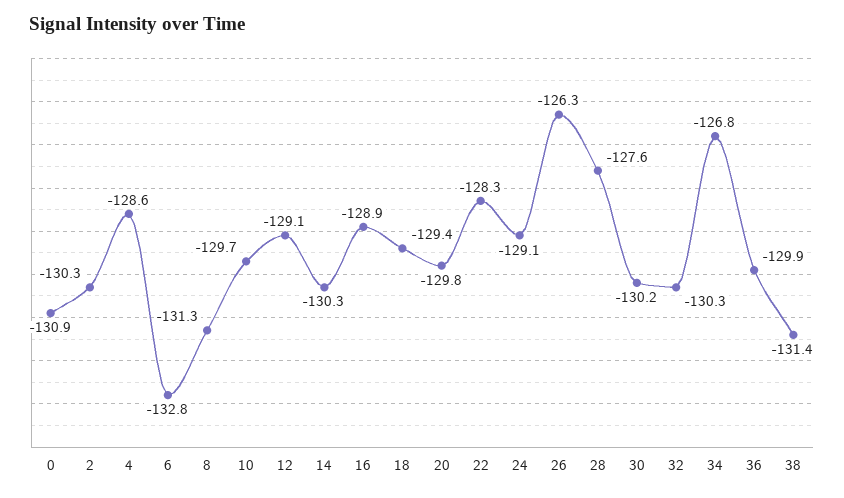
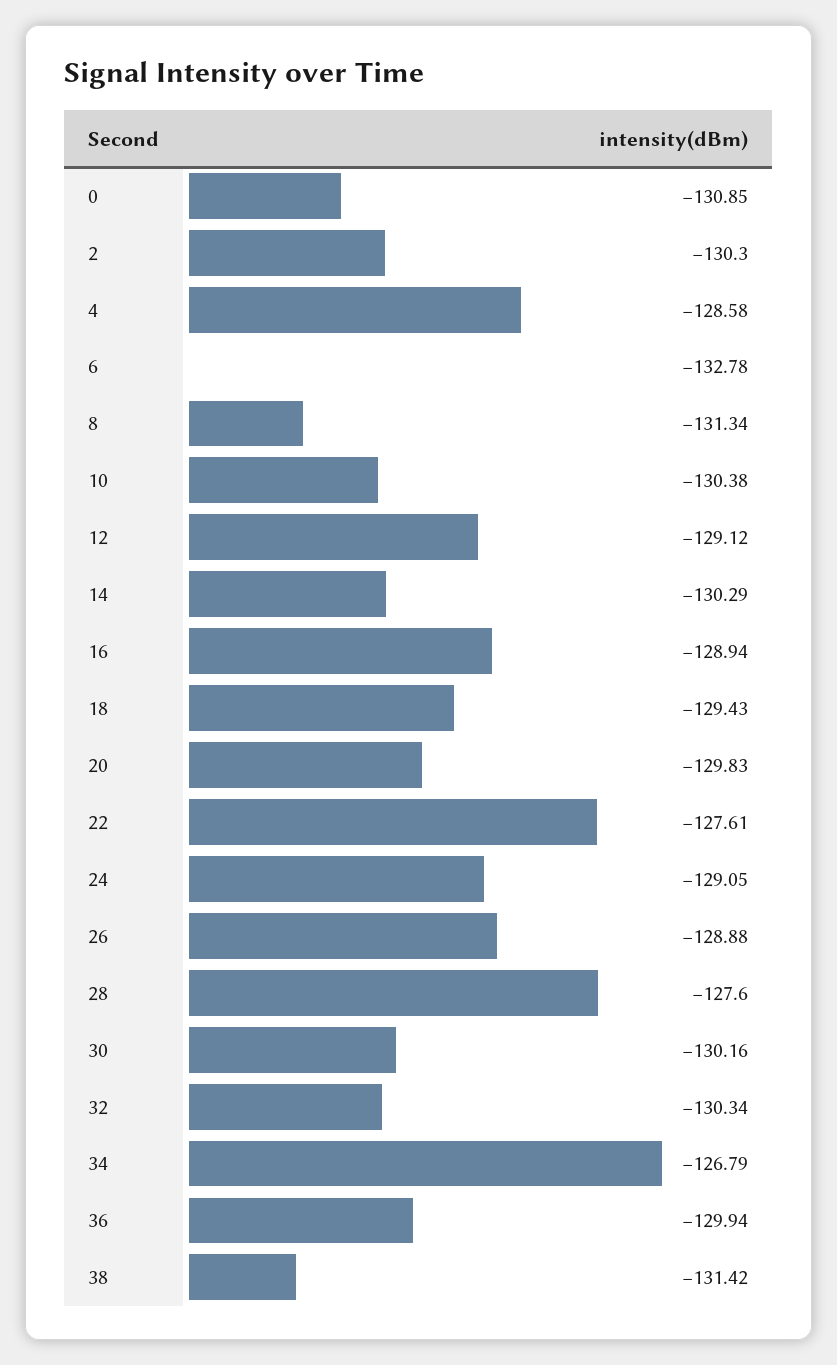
  {
    "0": -130.85,
    "2": -130.3,
    "4": -128.58,
    "6": -132.78,
    "8": -131.34,
-   "10": -129.7,
+   "10": -130.38,
    "12": -129.12,
    "14": -130.29,
    "16": -128.94,
    "18": -129.43,
    "20": -129.83,
-   "22": -128.3,
+   "22": -127.61,
    "24": -129.05,
-   "26": -126.3,
+   "26": -128.88,
    "28": -127.6,
    "30": -130.16,
    "32": -130.34,
    "34": -126.79,
    "36": -129.94,
    "38": -131.42
  }

